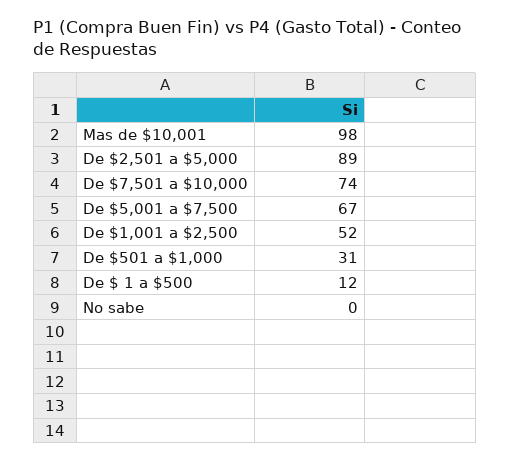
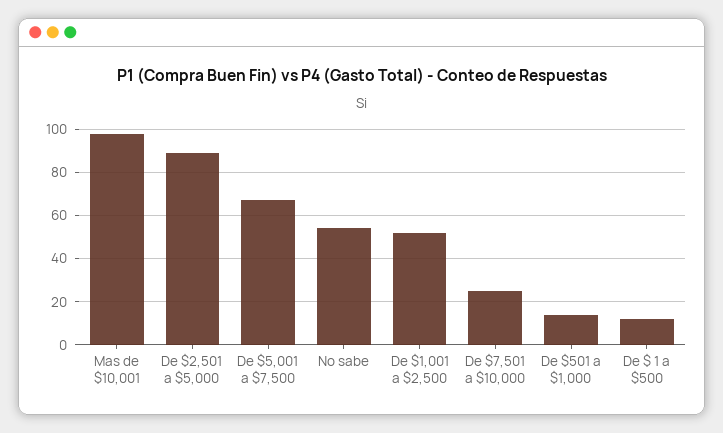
  {
    "Mas de $10,001": 98,
    "De $2,501 a $5,000": 89,
-   "De $7,501 a $10,000": 74,
+   "De $7,501 a $10,000": 25,
    "De $5,001 a $7,500": 67,
    "De $1,001 a $2,500": 52,
-   "De $501 a $1,000": 31,
+   "De $501 a $1,000": 15,
    "De $ 1 a $500": 12,
-   "No sabe": 0
+   "No sabe": 55
  }

